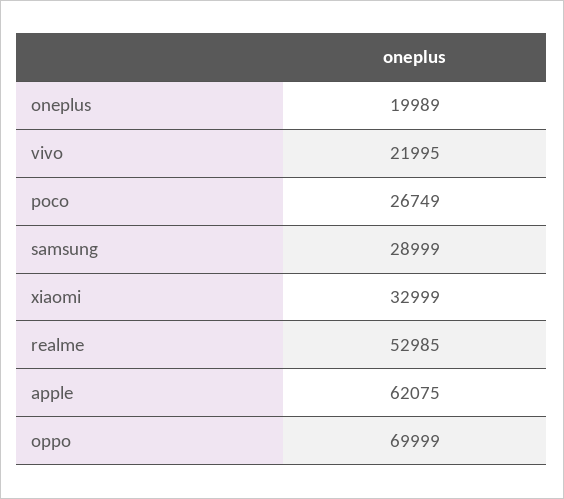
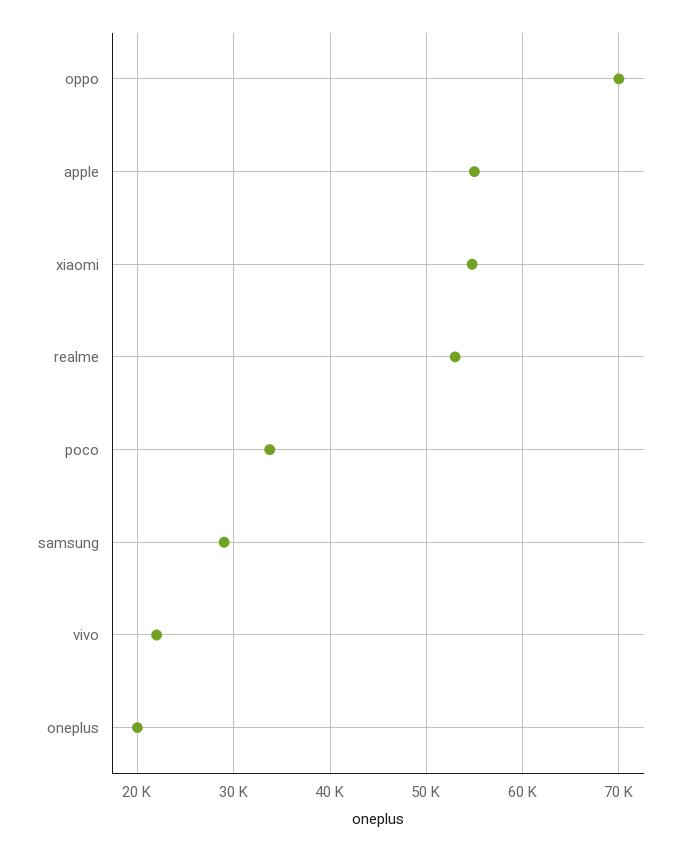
  {
    "oneplus": 19989,
    "vivo": 21995,
-   "poco": 26749,
+   "poco": 34000,
    "samsung": 28999,
-   "xiaomi": 32999,
+   "xiaomi": 55000,
    "realme": 52985,
-   "apple": 62075,
+   "apple": 55000,
    "oppo": 69999
  }

